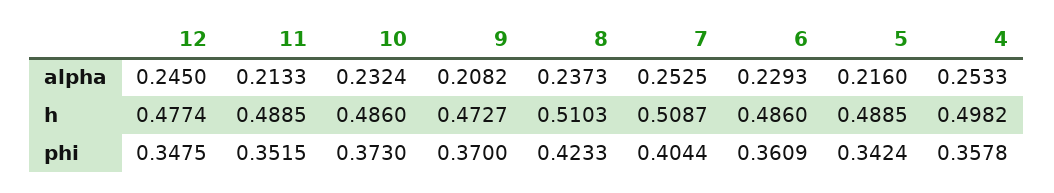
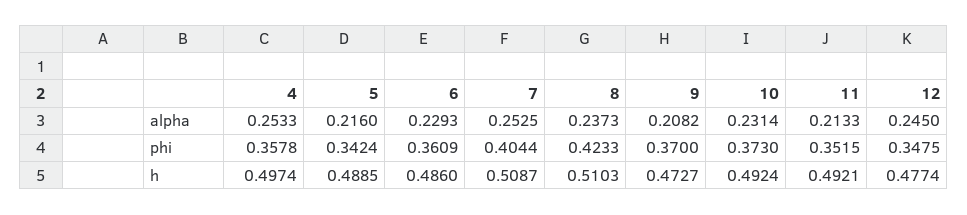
  {
    "12": {
      "alpha": 0.245,
      "h": 0.4774,
      "phi": 0.3475
    },
    "11": {
      "alpha": 0.2133,
-     "h": 0.4885,
+     "h": 0.4921,
      "phi": 0.3515
    },
    "10": {
-     "alpha": 0.2324,
+     "alpha": 0.2314,
-     "h": 0.486,
+     "h": 0.4924,
      "phi": 0.373
    },
    "9": {
      "alpha": 0.2082,
      "h": 0.4727,
      "phi": 0.37
    },
    "8": {
      "alpha": 0.2373,
      "h": 0.5103,
      "phi": 0.4233
    },
    "7": {
      "alpha": 0.2525,
      "h": 0.5087,
      "phi": 0.4044
    },
    "6": {
      "alpha": 0.2293,
      "h": 0.486,
      "phi": 0.3609
    },
    "5": {
      "alpha": 0.216,
      "h": 0.4885,
      "phi": 0.3424
    },
    "4": {
      "alpha": 0.2533,
-     "h": 0.4982,
+     "h": 0.4974,
      "phi": 0.3578
    }
  }

